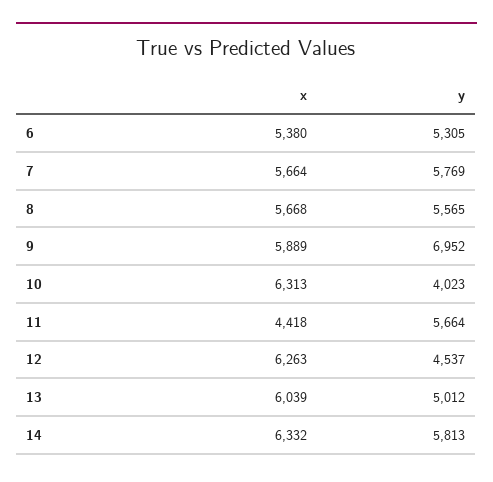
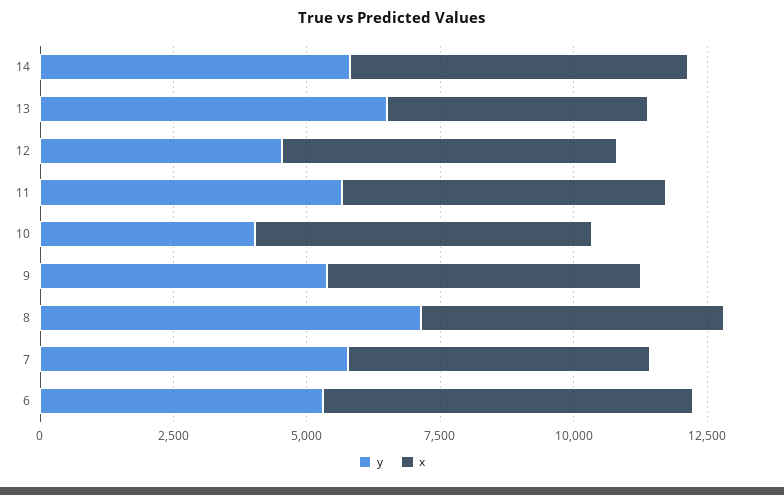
  {
    "x": {
-     "6": 5380,
+     "6": 7000,
      "7": 5664,
      "8": 5668,
      "9": 5889,
      "10": 6313,
-     "11": 4418,
+     "11": 6000,
      "12": 6263,
-     "13": 6039,
+     "13": 5000,
      "14": 6332
    },
    "y": {
      "6": 5305,
      "7": 5769,
-     "8": 5565,
+     "8": 7000,
-     "9": 6952,
+     "9": 5500,
      "10": 4023,
      "11": 5664,
      "12": 4537,
-     "13": 5012,
+     "13": 6500,
      "14": 5813
    }
  }

